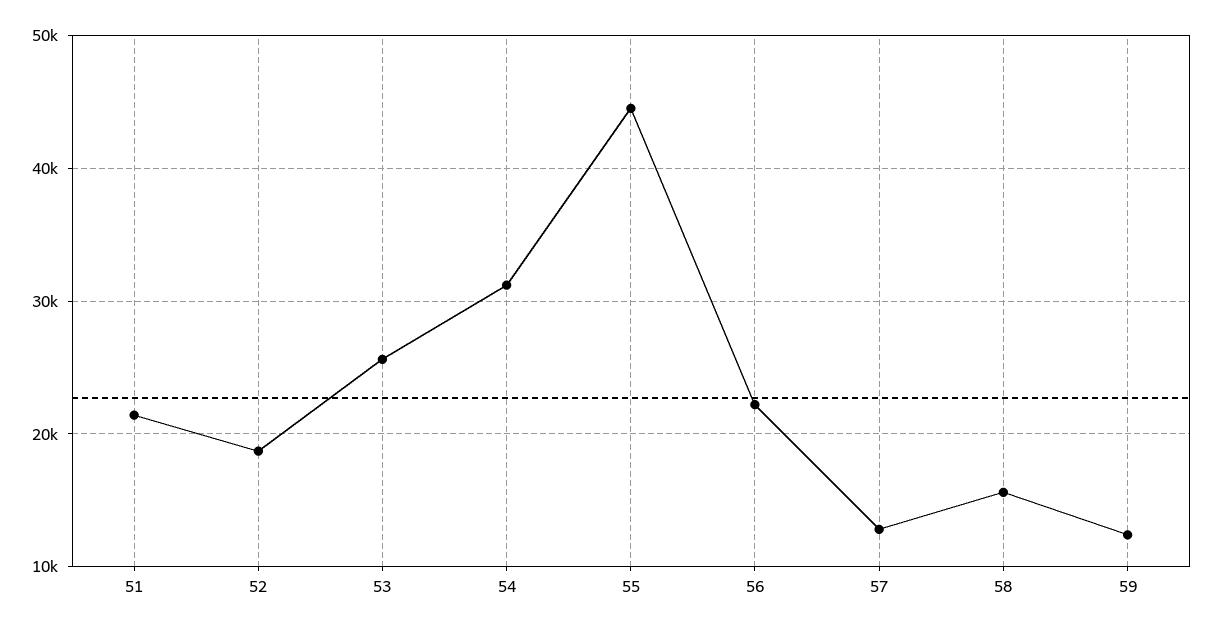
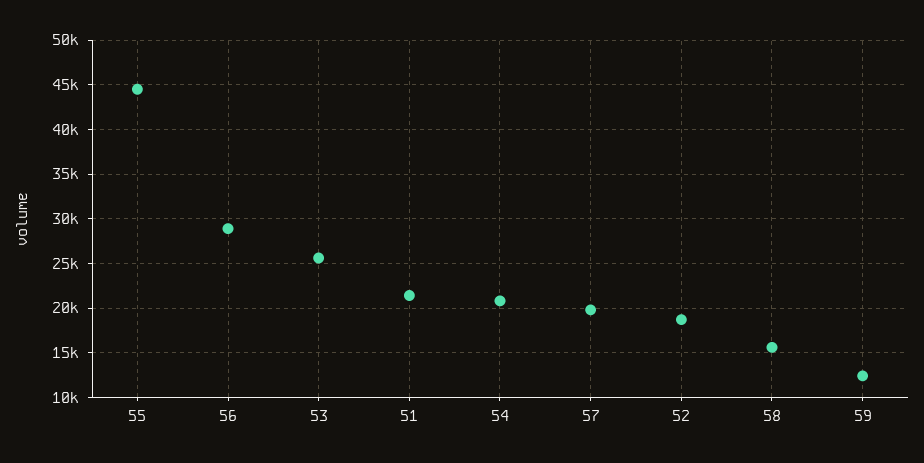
  {
    "51": 21000,
    "52": 19000,
    "53": 26000,
-   "54": 31000,
+   "54": 21000,
    "55": 45000,
-   "56": 22000,
+   "56": 29000,
-   "57": 13000,
+   "57": 20000,
    "58": 16000,
    "59": 12000
  }

